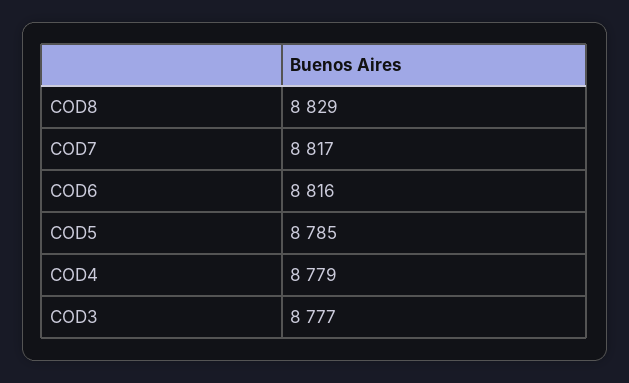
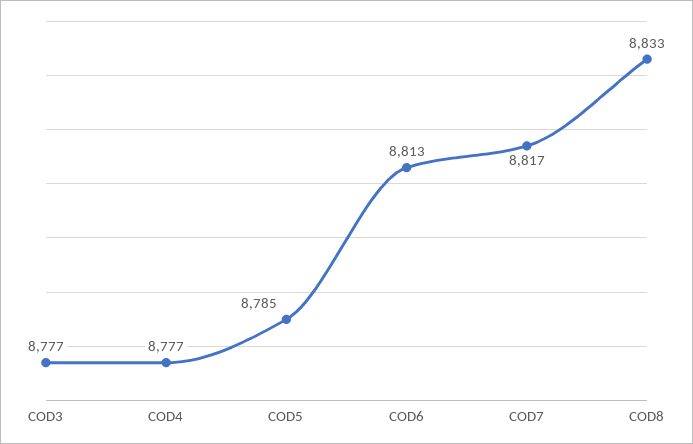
  {
-   "COD8": 8829,
+   "COD8": 8833,
    "COD7": 8817,
-   "COD6": 8816,
+   "COD6": 8813,
    "COD5": 8785,
-   "COD4": 8779,
+   "COD4": 8777,
    "COD3": 8777
  }

